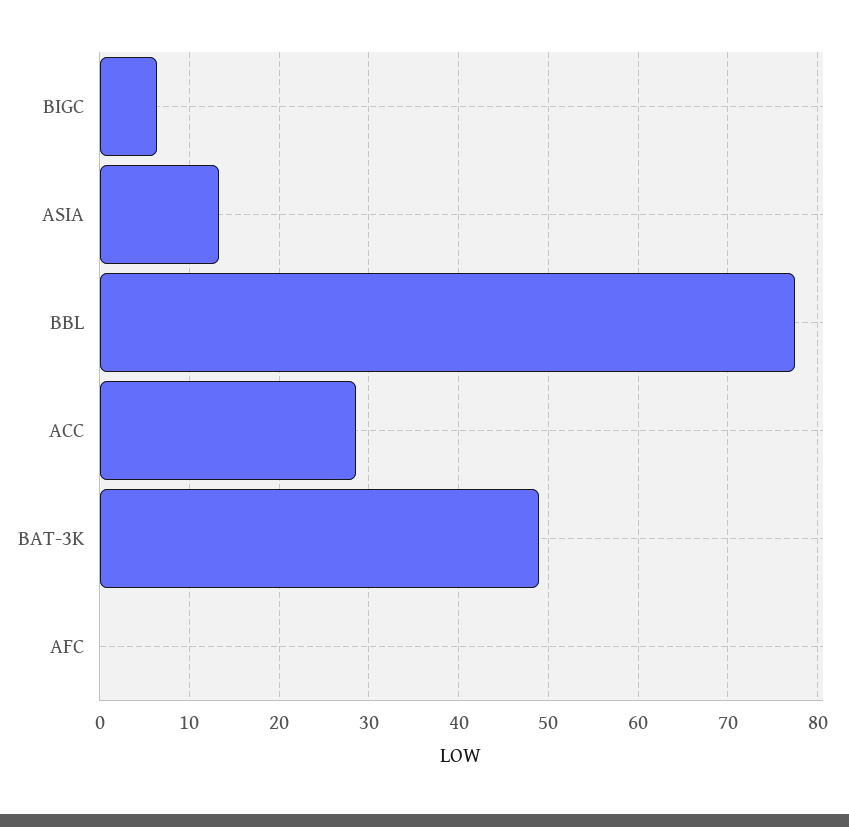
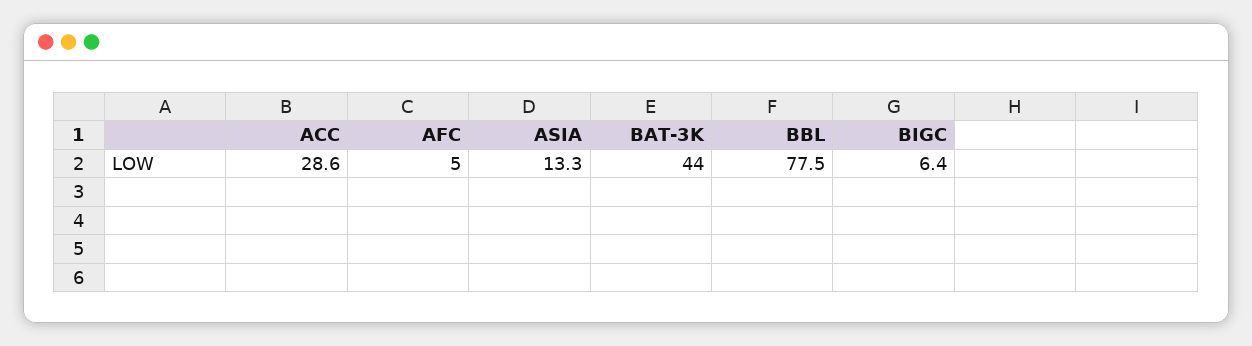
  {
    "BIGC": 6.4,
    "ASIA": 13.3,
    "BBL": 77.5,
    "ACC": 28.6,
-   "BAT-3K": 49,
+   "BAT-3K": 44,
-   "AFC": 0
+   "AFC": 5
  }

